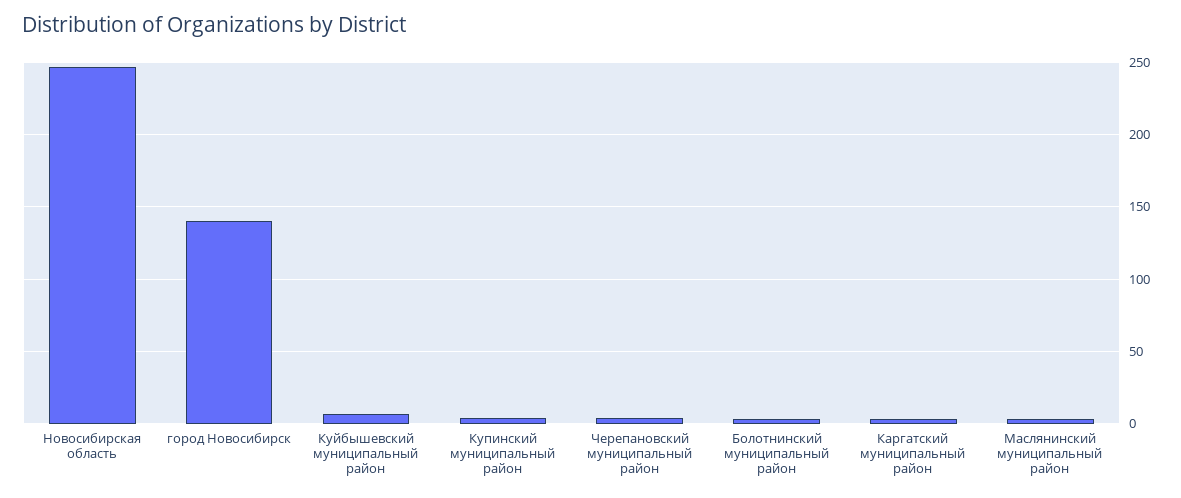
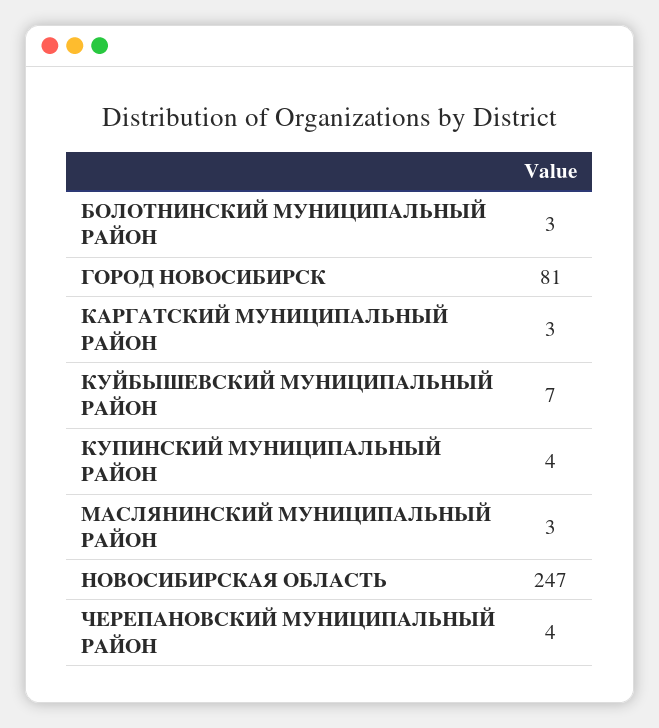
  {
    "Новосибирская область": 247,
-   "город Новосибирск": 140,
+   "город Новосибирск": 81,
    "Куйбышевский муниципальный район": 7,
    "Купинский муниципальный район": 4,
    "Черепановский муниципальный район": 4,
    "Болотнинский муниципальный район": 3,
    "Каргатский муниципальный район": 3,
    "Маслянинский муниципальный район": 3
  }

